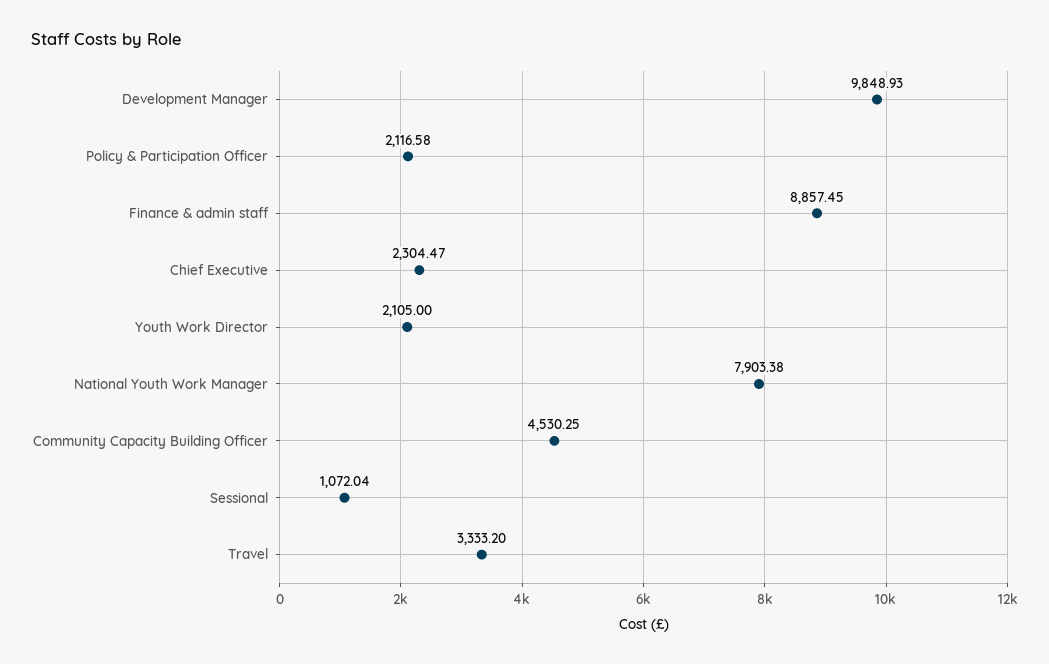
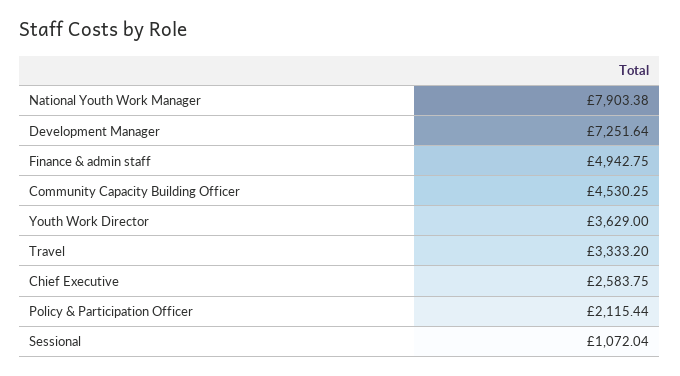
  {
-   "Development Manager": 9848.93,
+   "Development Manager": 7251.64,
-   "Policy & Participation Officer": 2116.58,
+   "Policy & Participation Officer": 2115.44,
-   "Finance & admin staff": 8857.45,
+   "Finance & admin staff": 4942.75,
-   "Chief Executive": 2304.47,
+   "Chief Executive": 2583.75,
-   "Youth Work Director": 2105,
+   "Youth Work Director": 3629,
    "National Youth Work Manager": 7903.38,
    "Community Capacity Building Officer": 4530.25,
    "Sessional": 1072.04,
    "Travel": 3333.2
  }

